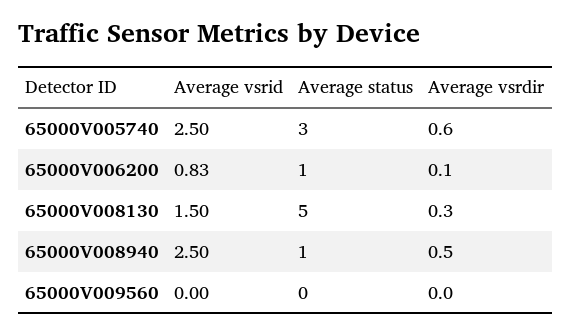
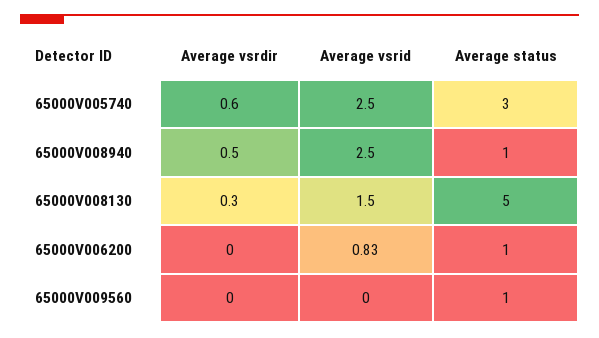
  {
    "Average vsrid": {
      "65000V005740": 2.5,
      "65000V006200": 0.83,
      "65000V008130": 1.5,
      "65000V008940": 2.5,
      "65000V009560": 0
    },
    "Average status": {
      "65000V005740": 3,
      "65000V006200": 1,
      "65000V008130": 5,
      "65000V008940": 1,
-     "65000V009560": 0
+     "65000V009560": 1
    },
    "Average vsrdir": {
      "65000V005740": 0.6,
-     "65000V006200": 0.1,
+     "65000V006200": 0,
      "65000V008130": 0.3,
      "65000V008940": 0.5,
      "65000V009560": 0
    }
  }

